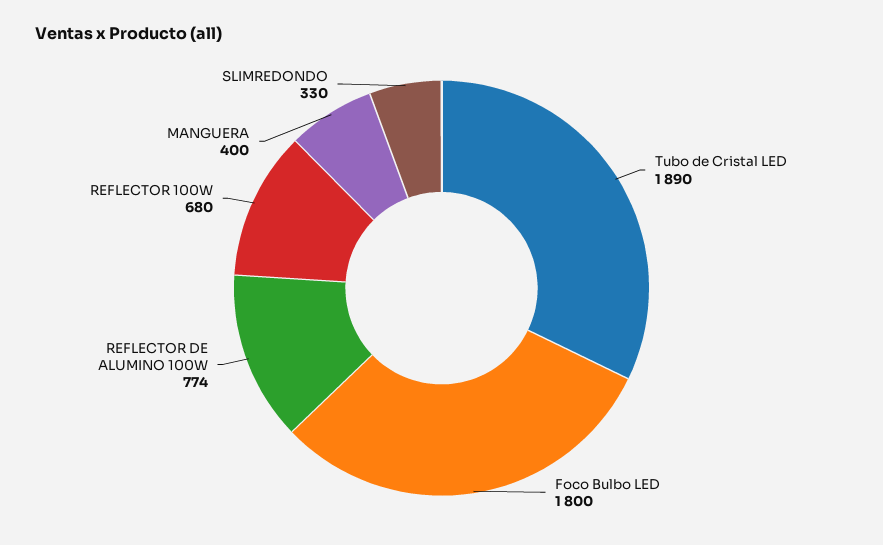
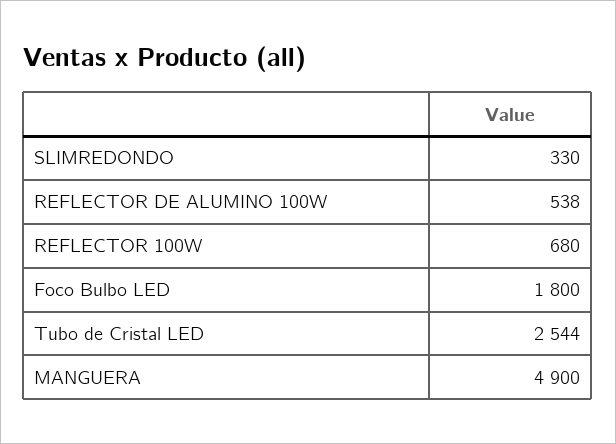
  {
-   "Tubo de Cristal LED": 1890,
+   "Tubo de Cristal LED": 2544,
    "Foco Bulbo LED": 1800,
-   "REFLECTOR DE ALUMINO 100W": 774,
+   "REFLECTOR DE ALUMINO 100W": 538,
    "REFLECTOR 100W": 680,
-   "MANGUERA": 400,
+   "MANGUERA": 4900,
    "SLIMREDONDO": 330
  }

